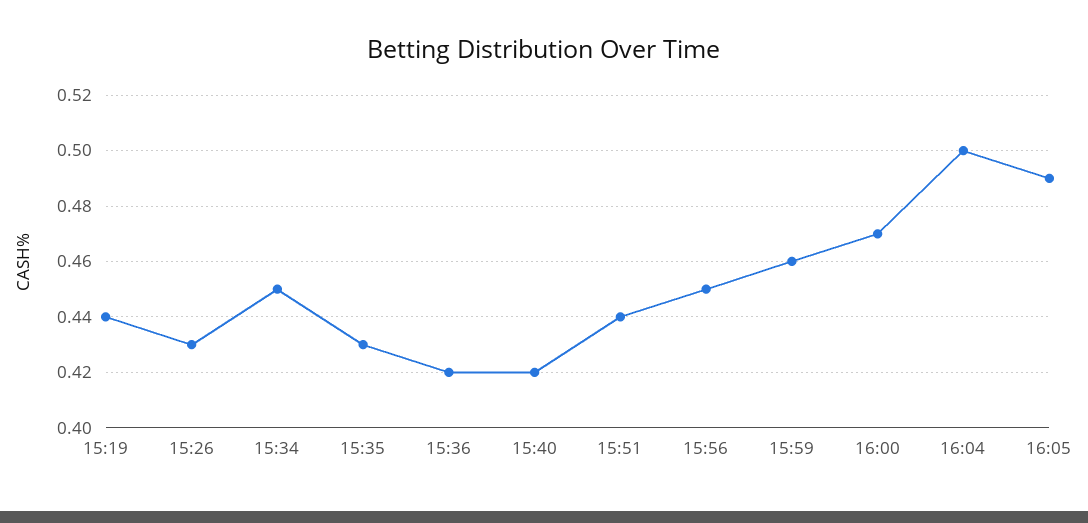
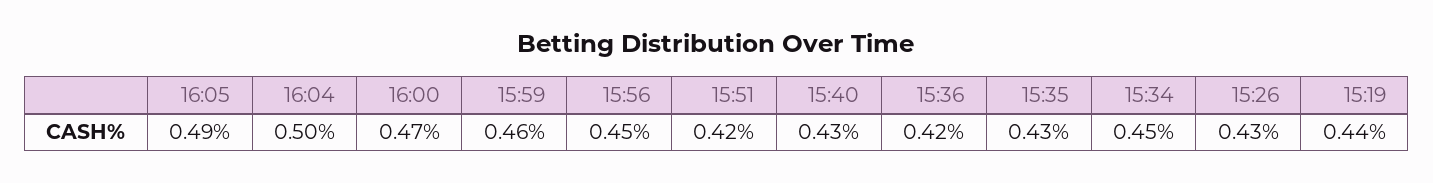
  {
    "15:19": 0.44,
    "15:26": 0.43,
    "15:34": 0.45,
    "15:35": 0.43,
    "15:36": 0.42,
-   "15:40": 0.42,
+   "15:40": 0.43,
-   "15:51": 0.44,
+   "15:51": 0.42,
    "15:56": 0.45,
    "15:59": 0.46,
    "16:00": 0.47,
    "16:04": 0.5,
    "16:05": 0.49
  }

